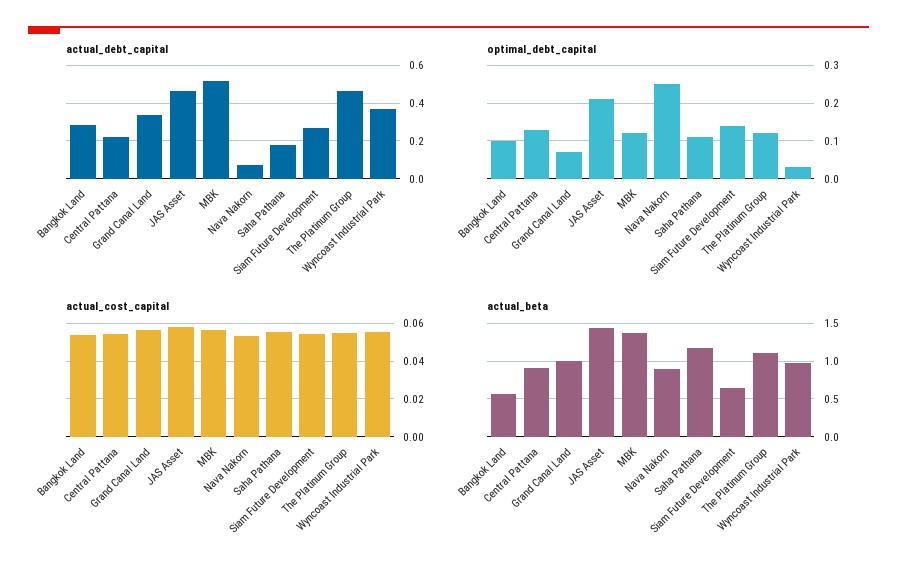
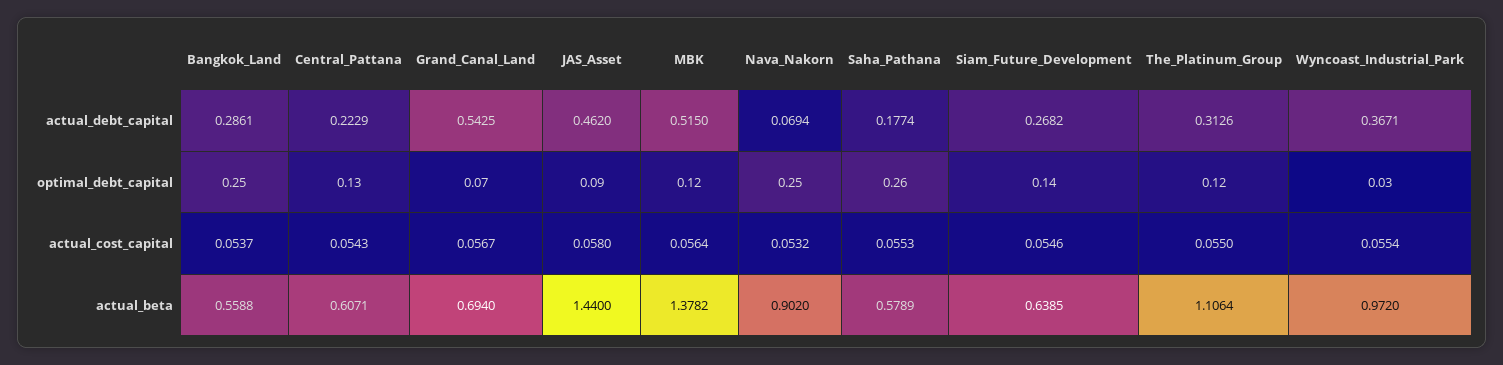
  {
    "actual_debt_capital": {
      "Bangkok Land": 0.2861,
      "Central Pattana": 0.2229,
-     "Grand Canal Land": 0.35,
+     "Grand Canal Land": 0.5425,
      "JAS Asset": 0.462,
      "MBK": 0.515,
      "Nava Nakorn": 0.0694,
      "Saha Pathana": 0.1774,
      "Siam Future Development": 0.2682,
-     "The Platinum Group": 0.45,
+     "The Platinum Group": 0.3126,
      "Wyncoast Industrial Park": 0.3671
    },
    "optimal_debt_capital": {
-     "Bangkok Land": 0.1,
+     "Bangkok Land": 0.25,
      "Central Pattana": 0.13,
      "Grand Canal Land": 0.07,
-     "JAS Asset": 0.2,
+     "JAS Asset": 0.09,
      "MBK": 0.12,
      "Nava Nakorn": 0.25,
-     "Saha Pathana": 0.1,
+     "Saha Pathana": 0.26,
      "Siam Future Development": 0.14,
      "The Platinum Group": 0.12,
      "Wyncoast Industrial Park": 0.03
    },
    "actual_cost_capital": {
      "Bangkok Land": 0.0537,
      "Central Pattana": 0.0543,
      "Grand Canal Land": 0.0567,
      "JAS Asset": 0.058,
      "MBK": 0.0564,
      "Nava Nakorn": 0.0532,
      "Saha Pathana": 0.0553,
      "Siam Future Development": 0.0546,
      "The Platinum Group": 0.055,
      "Wyncoast Industrial Park": 0.0554
    },
    "actual_beta": {
      "Bangkok Land": 0.5588,
-     "Central Pattana": 0.9,
+     "Central Pattana": 0.6071,
-     "Grand Canal Land": 1,
+     "Grand Canal Land": 0.694,
      "JAS Asset": 1.44,
      "MBK": 1.3782,
      "Nava Nakorn": 0.902,
-     "Saha Pathana": 1.2,
+     "Saha Pathana": 0.5789,
      "Siam Future Development": 0.6385,
      "The Platinum Group": 1.1064,
      "Wyncoast Industrial Park": 0.972
    }
  }

